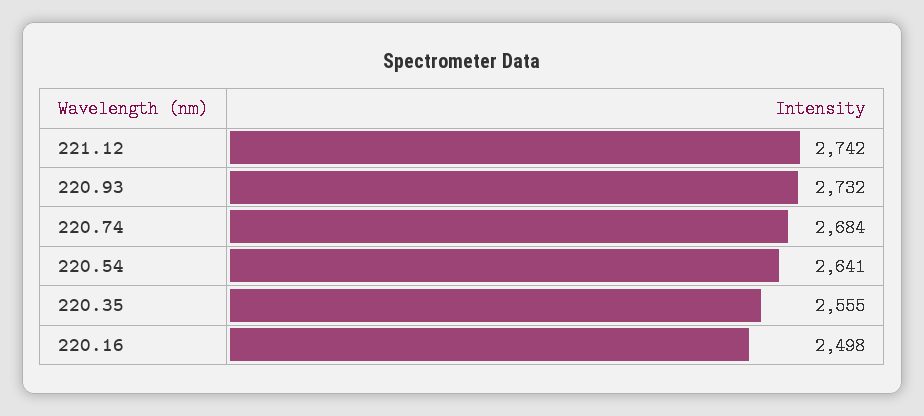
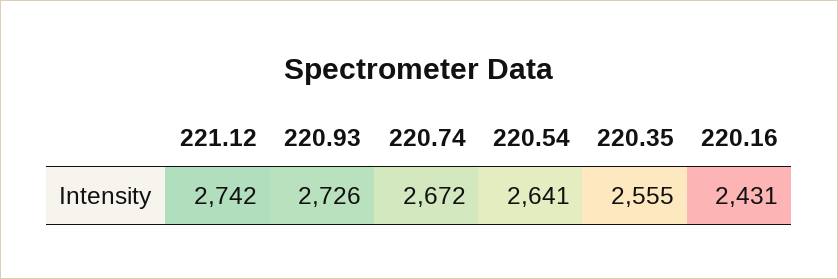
  {
    "221.12": 2742,
-   "220.93": 2732,
+   "220.93": 2726,
-   "220.74": 2684,
+   "220.74": 2672,
    "220.54": 2641,
    "220.35": 2555,
-   "220.16": 2498
+   "220.16": 2431
  }

